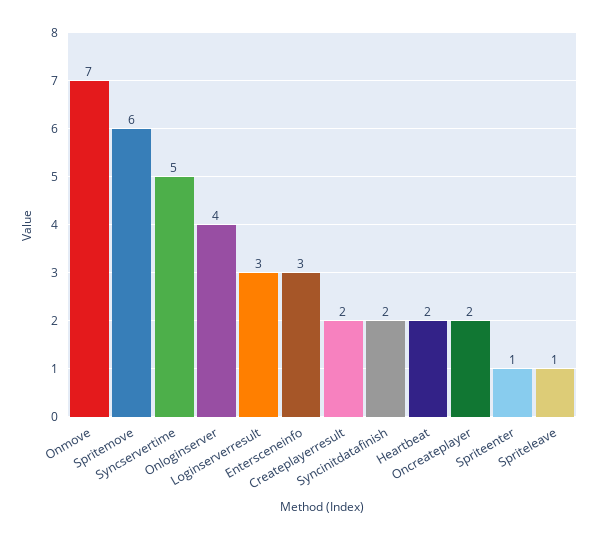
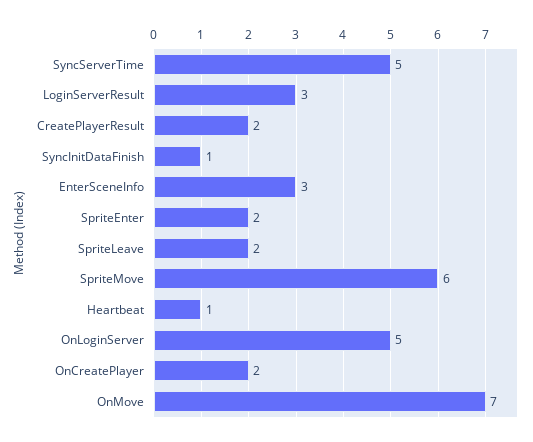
  {
    "Onmove": 7,
    "Spritemove": 6,
    "Syncservertime": 5,
-   "Onloginserver": 4,
+   "Onloginserver": 5,
    "Loginserverresult": 3,
    "Entersceneinfo": 3,
    "Createplayerresult": 2,
-   "Syncinitdatafinish": 2,
+   "Syncinitdatafinish": 1,
-   "Heartbeat": 2,
+   "Heartbeat": 1,
    "Oncreateplayer": 2,
-   "Spriteenter": 1,
+   "Spriteenter": 2,
-   "Spriteleave": 1
+   "Spriteleave": 2
  }

